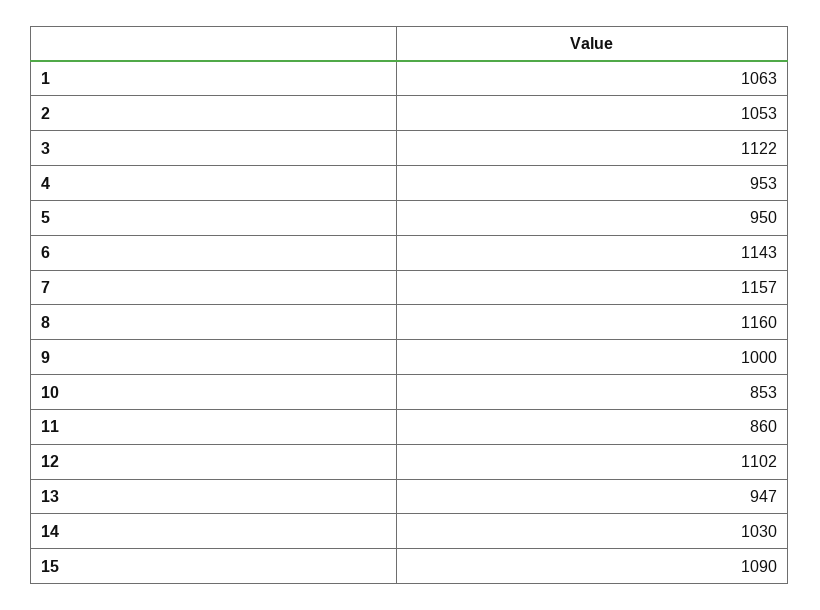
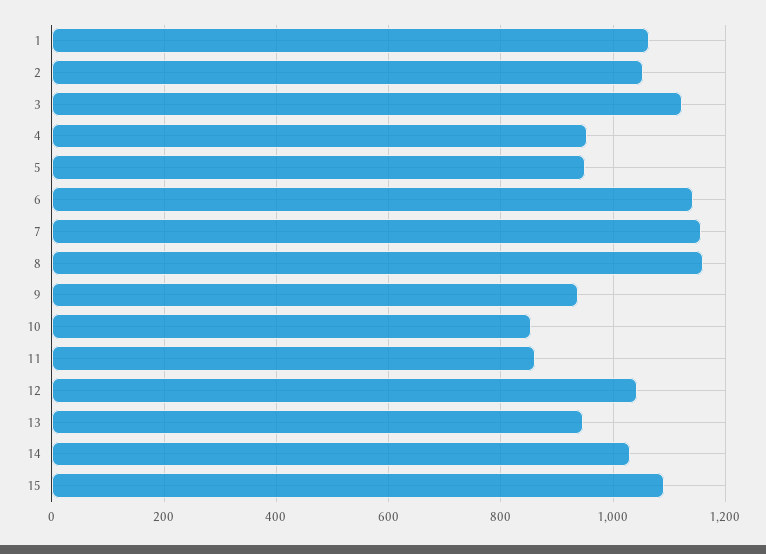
  {
    "1": 1063,
    "2": 1053,
    "3": 1122,
    "4": 953,
    "5": 950,
    "6": 1143,
    "7": 1157,
    "8": 1160,
-   "9": 1000,
+   "9": 940,
    "10": 853,
    "11": 860,
-   "12": 1102,
+   "12": 1040,
    "13": 947,
    "14": 1030,
    "15": 1090
  }

